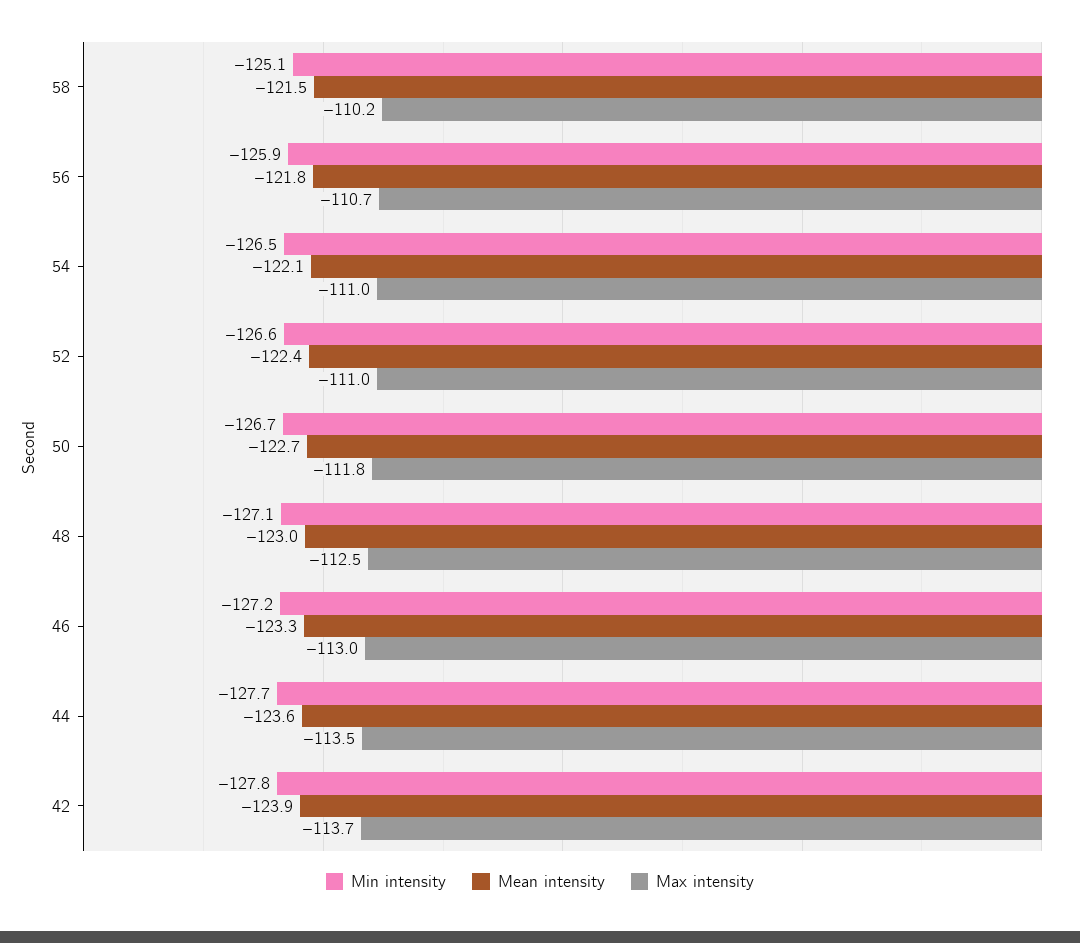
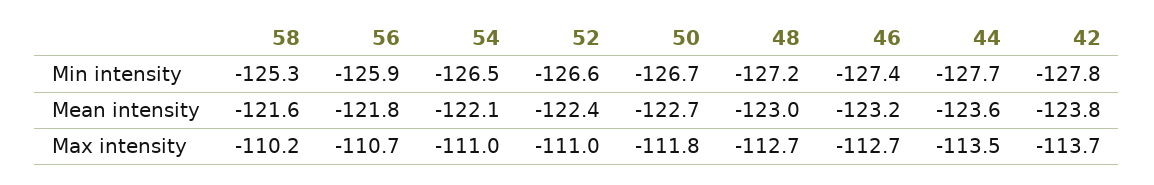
  {
    "Min intensity": {
-     "58": -125.1,
+     "58": -125.3,
      "56": -125.9,
      "54": -126.5,
      "52": -126.6,
      "50": -126.7,
-     "48": -127.1,
+     "48": -127.2,
-     "46": -127.2,
+     "46": -127.4,
      "44": -127.7,
      "42": -127.8
    },
    "Mean intensity": {
-     "58": -121.5,
+     "58": -121.6,
      "56": -121.8,
      "54": -122.1,
      "52": -122.4,
      "50": -122.7,
      "48": -123,
-     "46": -123.3,
+     "46": -123.2,
      "44": -123.6,
-     "42": -123.9
+     "42": -123.8
    },
    "Max intensity": {
      "58": -110.2,
      "56": -110.7,
      "54": -111,
      "52": -111,
      "50": -111.8,
-     "48": -112.5,
+     "48": -112.7,
-     "46": -113,
+     "46": -112.7,
      "44": -113.5,
      "42": -113.7
    }
  }

